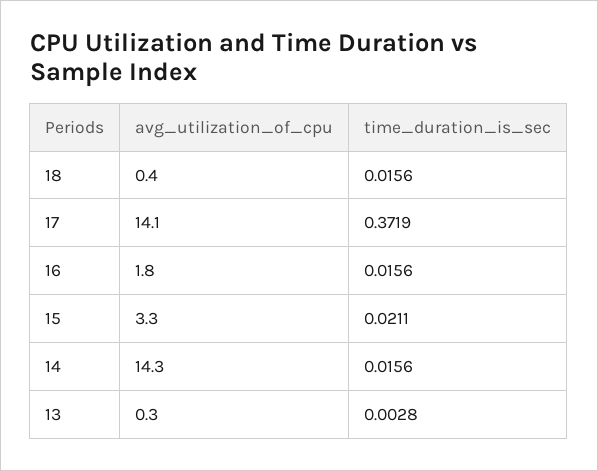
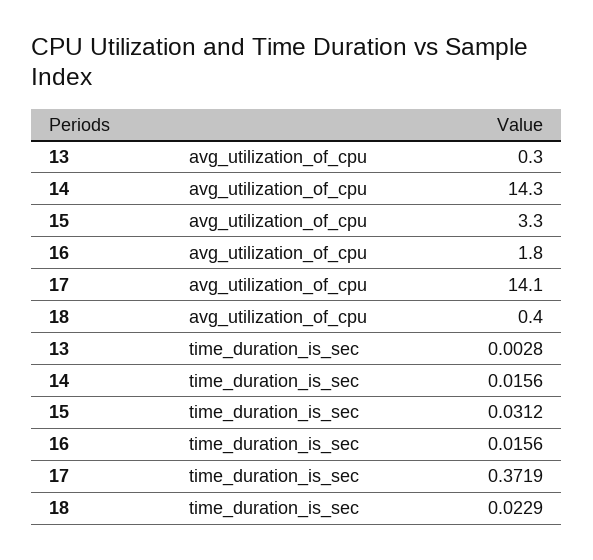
  {
    "avg_utilization_of_cpu": {
      "18": 0.4,
      "17": 14.1,
      "16": 1.8,
      "15": 3.3,
      "14": 14.3,
      "13": 0.3
    },
    "time_duration_is_sec": {
-     "18": 0.0156,
+     "18": 0.0229,
      "17": 0.3719,
      "16": 0.0156,
-     "15": 0.0211,
+     "15": 0.0312,
      "14": 0.0156,
      "13": 0.0028
    }
  }

